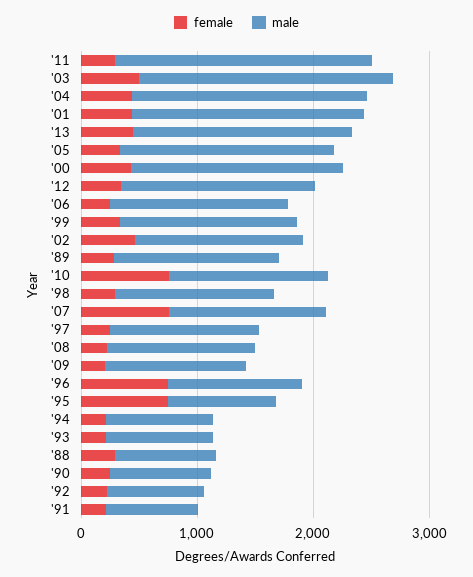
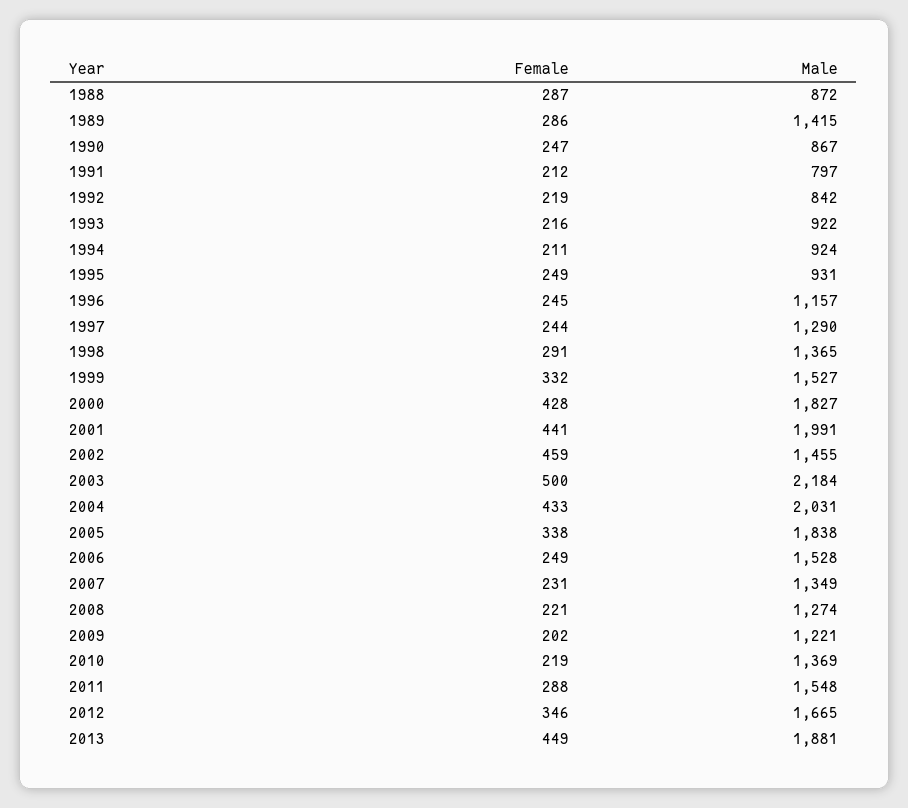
  {
    "female": {
      "'11": 288,
      "'03": 500,
      "'04": 433,
      "'01": 441,
      "'13": 449,
      "'05": 338,
      "'00": 428,
      "'12": 346,
      "'06": 249,
      "'99": 332,
      "'02": 459,
      "'89": 286,
-     "'10": 800,
+     "'10": 219,
      "'98": 291,
-     "'07": 800,
+     "'07": 231,
      "'97": 244,
      "'08": 221,
      "'09": 202,
-     "'96": 800,
+     "'96": 245,
-     "'95": 800,
+     "'95": 249,
      "'94": 211,
      "'93": 216,
      "'88": 287,
      "'90": 247,
      "'92": 219,
      "'91": 212
    },
    "male": {
-     "'11": 2200,
+     "'11": 1548,
      "'03": 2184,
      "'04": 2031,
      "'01": 1991,
      "'13": 1881,
      "'05": 1838,
      "'00": 1827,
      "'12": 1665,
      "'06": 1528,
      "'99": 1527,
      "'02": 1455,
      "'89": 1415,
      "'10": 1369,
      "'98": 1365,
      "'07": 1349,
      "'97": 1290,
      "'08": 1274,
      "'09": 1221,
      "'96": 1157,
      "'95": 931,
      "'94": 924,
      "'93": 922,
      "'88": 872,
      "'90": 867,
      "'92": 842,
      "'91": 797
    }
  }

